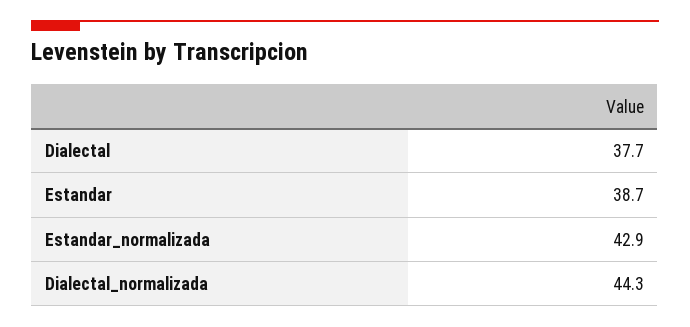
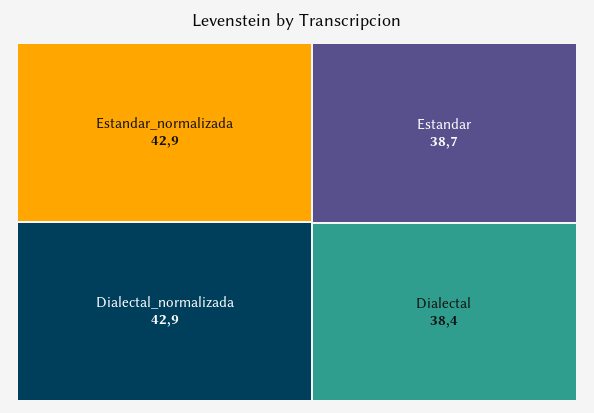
  {
-   "Dialectal": 37.7,
+   "Dialectal": 38.4,
    "Estandar": 38.7,
    "Estandar_normalizada": 42.9,
-   "Dialectal_normalizada": 44.3
+   "Dialectal_normalizada": 42.9
  }

